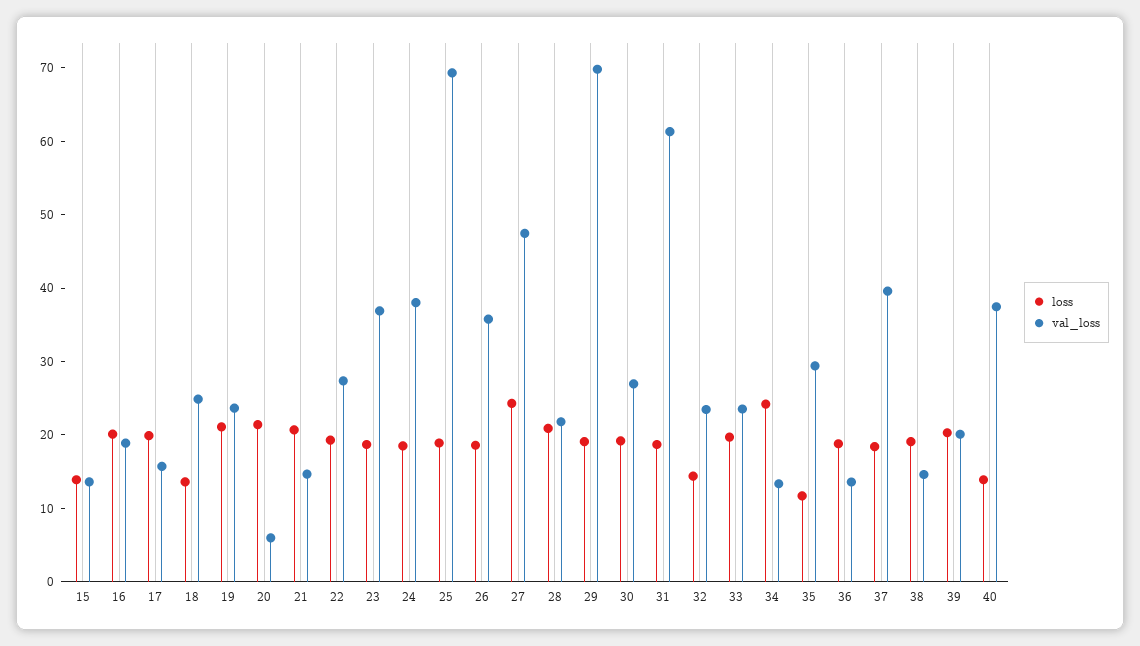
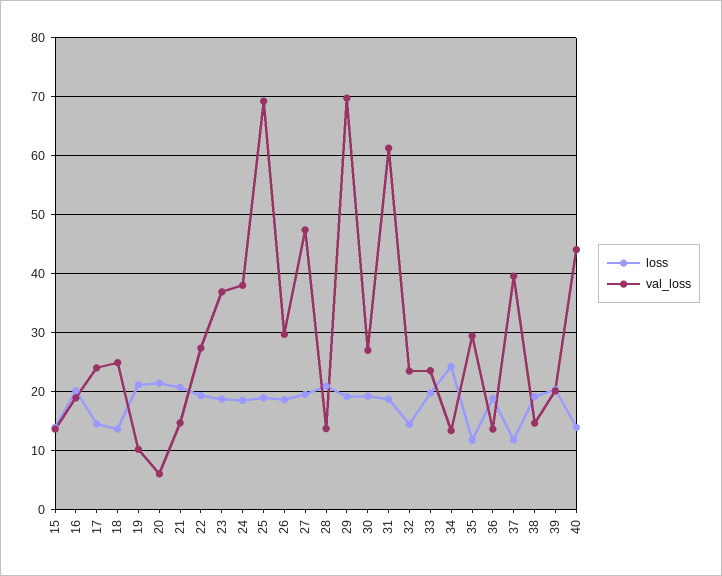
  {
    "loss": {
      "15": 14,
      "16": 20,
-     "17": 20,
+     "17": 14,
      "18": 14,
      "19": 22,
      "20": 22,
      "21": 20,
      "22": 20,
      "23": 18,
      "24": 18,
      "25": 18,
      "26": 18,
-     "27": 24,
+     "27": 20,
      "28": 20,
      "29": 20,
      "30": 20,
      "31": 18,
      "32": 14,
      "33": 20,
      "34": 24,
      "35": 12,
      "36": 18,
-     "37": 18,
+     "37": 12,
      "38": 20,
      "39": 20,
      "40": 14
    },
    "val_loss": {
      "15": 14,
      "16": 18,
-     "17": 16,
+     "17": 24,
      "18": 24,
-     "19": 24,
+     "19": 10,
      "20": 6,
      "21": 14,
      "22": 28,
      "23": 36,
      "24": 38,
      "25": 70,
-     "26": 36,
+     "26": 30,
      "27": 48,
-     "28": 22,
+     "28": 14,
      "29": 70,
      "30": 26,
      "31": 62,
      "32": 24,
      "33": 24,
      "34": 14,
      "35": 30,
      "36": 14,
      "37": 40,
      "38": 14,
      "39": 20,
-     "40": 38
+     "40": 44
    }
  }

